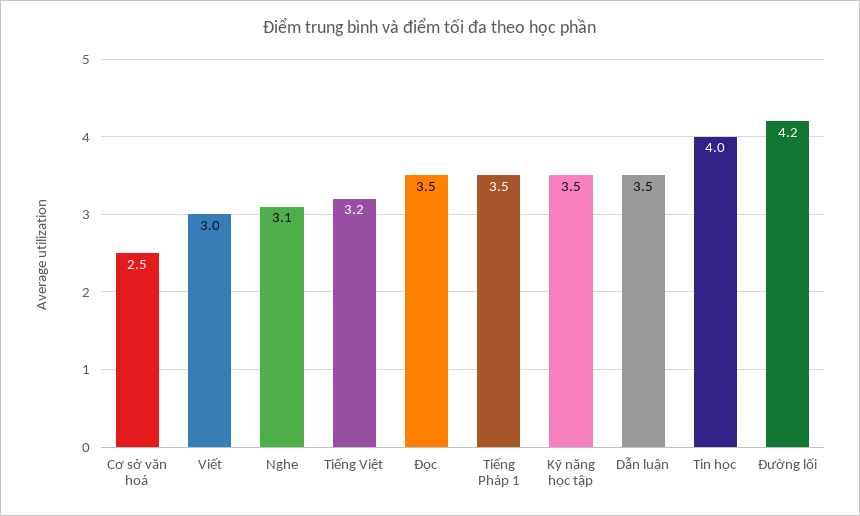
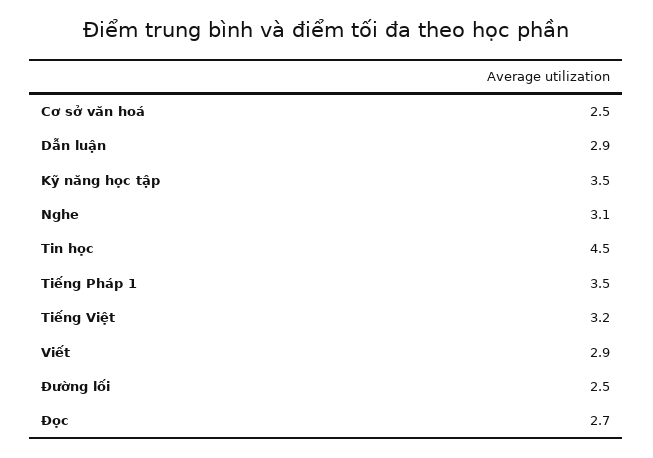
  {
    "Cơ sở văn hoá": 2.5,
-   "Viết": 3,
+   "Viết": 2.9,
    "Nghe": 3.1,
    "Tiếng Việt": 3.2,
-   "Đọc": 3.5,
+   "Đọc": 2.7,
    "Tiếng Pháp 1": 3.5,
    "Kỹ năng học tập": 3.5,
-   "Dẫn luận": 3.5,
+   "Dẫn luận": 2.9,
-   "Tin học": 4,
+   "Tin học": 4.5,
-   "Đường lối": 4.2
+   "Đường lối": 2.5
  }

